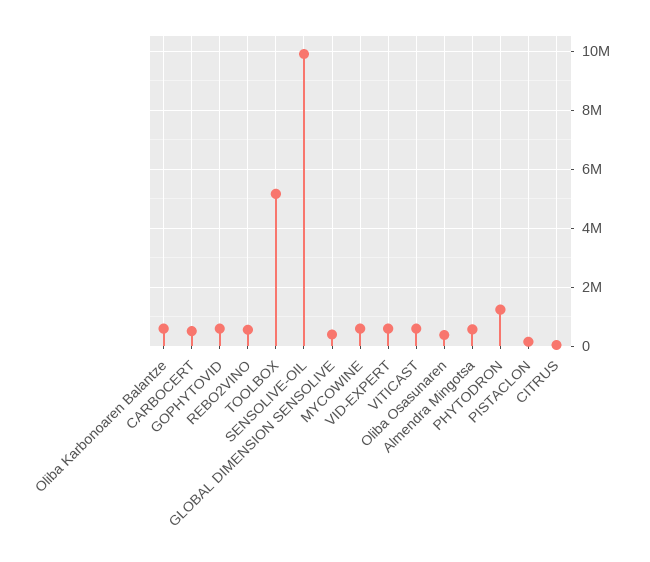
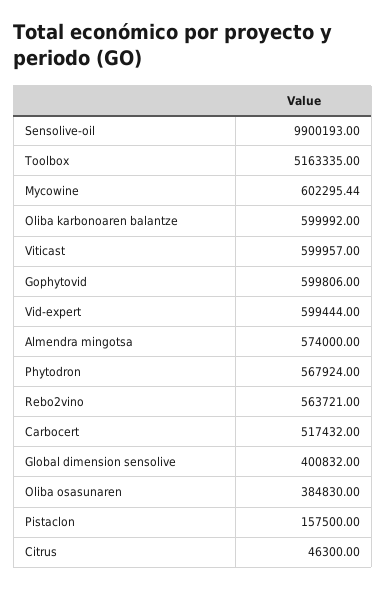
  {
    "Oliba Karbonoaren Balantze": 599992,
    "CARBOCERT": 517432,
    "GOPHYTOVID": 599806,
    "REBO2VINO": 563721,
    "TOOLBOX": 5163335,
    "SENSOLIVE-OIL": 9900193,
    "GLOBAL DIMENSION SENSOLIVE": 400832,
    "MYCOWINE": 602295.44,
    "VID-EXPERT": 599444,
    "VITICAST": 599957,
    "Oliba Osasunaren": 384830,
    "Almendra Mingotsa": 574000,
-   "PHYTODRON": 1250000,
+   "PHYTODRON": 567924,
    "PISTACLON": 157500,
    "CITRUS": 46300
  }

